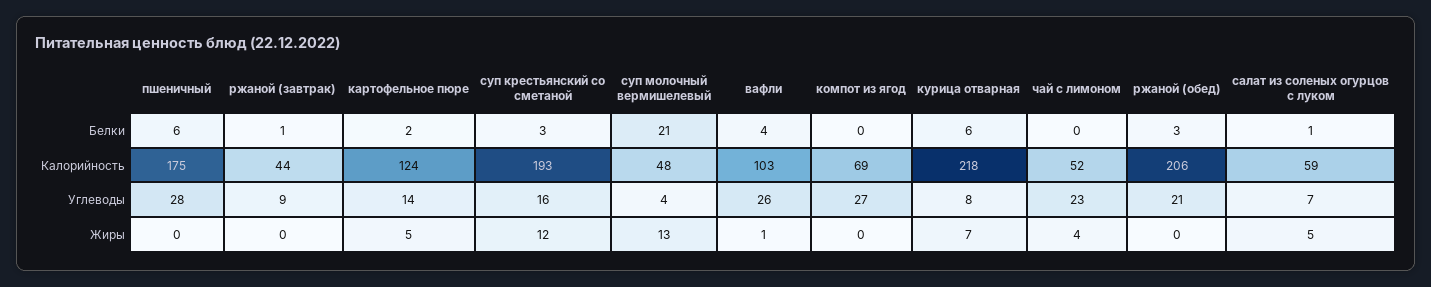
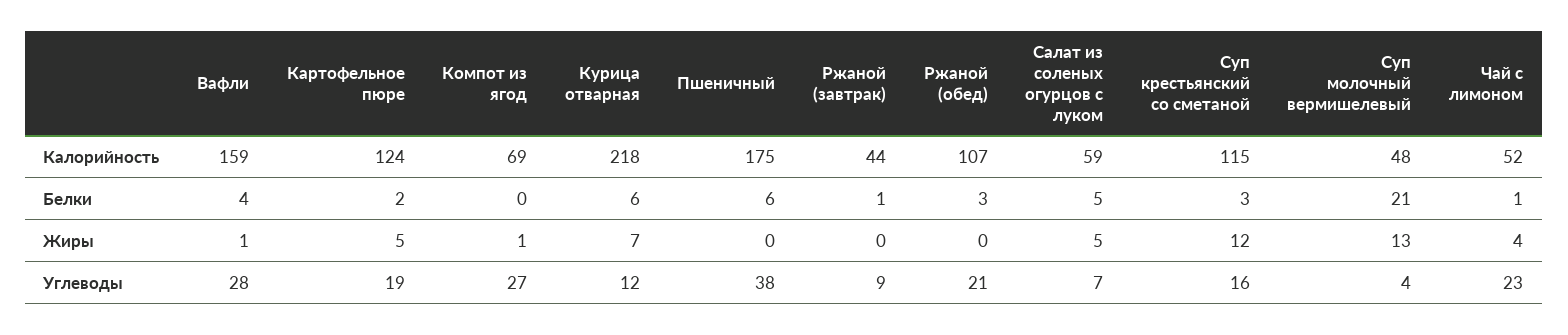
  {
    "пшеничный": {
      "Белки": 6,
      "Калорийность": 175,
-     "Углеводы": 28,
+     "Углеводы": 38,
      "Жиры": 0
    },
    "ржаной (завтрак)": {
      "Белки": 1,
      "Калорийность": 44,
      "Углеводы": 9,
      "Жиры": 0
    },
    "картофельное пюре": {
      "Белки": 2,
      "Калорийность": 124,
-     "Углеводы": 14,
+     "Углеводы": 19,
      "Жиры": 5
    },
    "суп крестьянский со сметаной": {
      "Белки": 3,
-     "Калорийность": 193,
+     "Калорийность": 115,
      "Углеводы": 16,
      "Жиры": 12
    },
    "суп молочный вермишелевый": {
      "Белки": 21,
      "Калорийность": 48,
      "Углеводы": 4,
      "Жиры": 13
    },
    "вафли": {
      "Белки": 4,
-     "Калорийность": 103,
+     "Калорийность": 159,
-     "Углеводы": 26,
+     "Углеводы": 28,
      "Жиры": 1
    },
    "компот из ягод": {
      "Белки": 0,
      "Калорийность": 69,
      "Углеводы": 27,
-     "Жиры": 0
+     "Жиры": 1
    },
    "курица отварная": {
      "Белки": 6,
      "Калорийность": 218,
-     "Углеводы": 8,
+     "Углеводы": 12,
      "Жиры": 7
    },
    "чай с лимоном": {
-     "Белки": 0,
+     "Белки": 1,
      "Калорийность": 52,
      "Углеводы": 23,
      "Жиры": 4
    },
    "ржаной (обед)": {
      "Белки": 3,
-     "Калорийность": 206,
+     "Калорийность": 107,
      "Углеводы": 21,
      "Жиры": 0
    },
    "салат из соленых огурцов с луком": {
-     "Белки": 1,
+     "Белки": 5,
      "Калорийность": 59,
      "Углеводы": 7,
      "Жиры": 5
    }
  }

